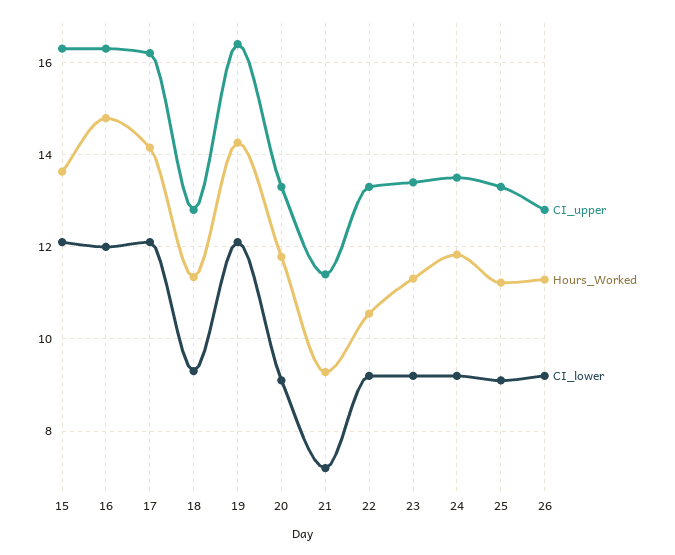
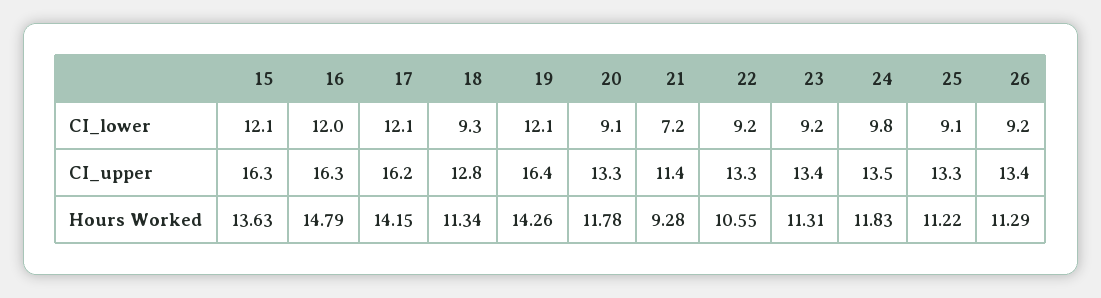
  {
    "CI_upper": {
      "15": 16.3,
      "16": 16.3,
      "17": 16.2,
      "18": 12.8,
      "19": 16.4,
      "20": 13.3,
      "21": 11.4,
      "22": 13.3,
      "23": 13.4,
      "24": 13.5,
      "25": 13.3,
-     "26": 12.8
+     "26": 13.4
    },
    "Hours_Worked": {
      "15": 13.63,
      "16": 14.79,
      "17": 14.15,
      "18": 11.34,
      "19": 14.26,
      "20": 11.78,
      "21": 9.28,
      "22": 10.55,
      "23": 11.31,
      "24": 11.83,
      "25": 11.22,
      "26": 11.29
    },
    "CI_lower": {
      "15": 12.1,
      "16": 12,
      "17": 12.1,
      "18": 9.3,
      "19": 12.1,
      "20": 9.1,
      "21": 7.2,
      "22": 9.2,
      "23": 9.2,
-     "24": 9.2,
+     "24": 9.8,
      "25": 9.1,
      "26": 9.2
    }
  }

